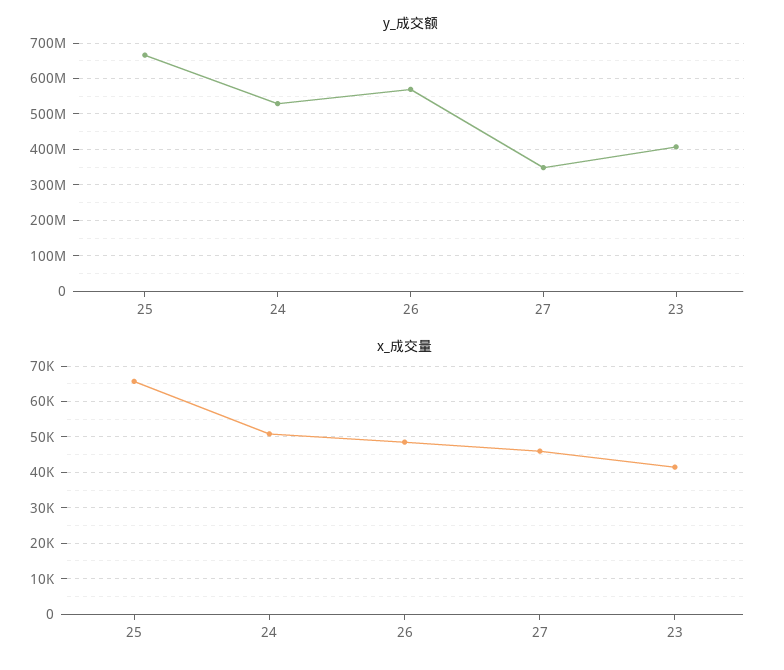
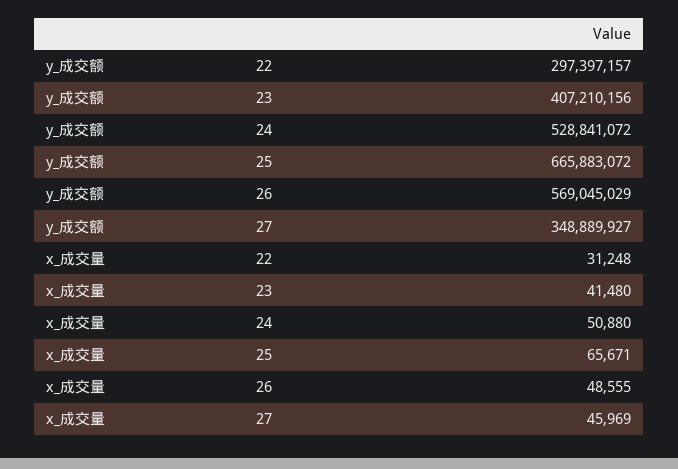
  {
    "y_成交额": {
      "25": 665883072,
      "24": 528841072,
      "26": 569045029,
      "27": 348889927,
-     "23": 407210156
+     "23": 407210156,
+     "22": 297397157
    },
    "x_成交量": {
      "25": 65671,
      "24": 50880,
      "26": 48555,
      "27": 45969,
-     "23": 41480
+     "23": 41480,
+     "22": 31248
    }
  }

